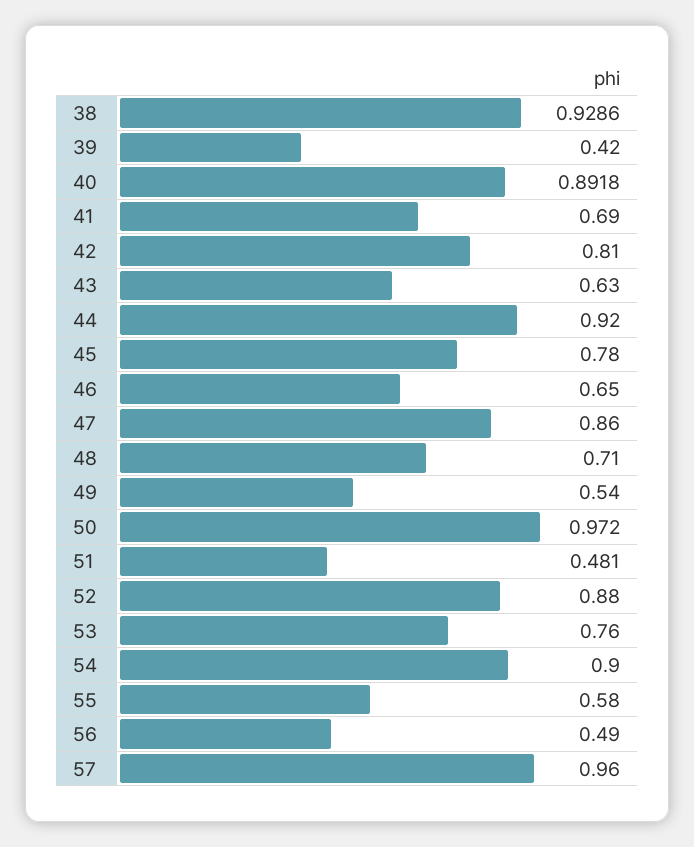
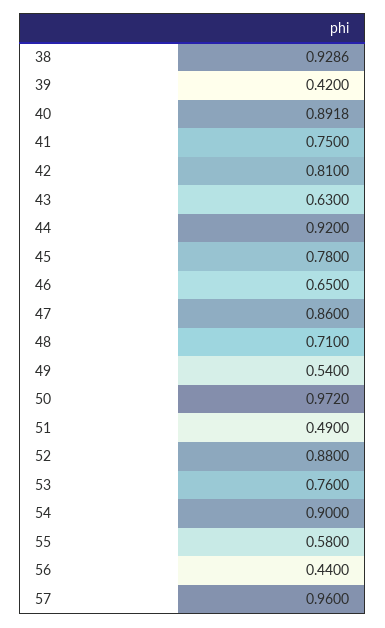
  {
    "38": 0.9286,
    "39": 0.42,
    "40": 0.8918,
-   "41": 0.69,
+   "41": 0.75,
    "42": 0.81,
    "43": 0.63,
    "44": 0.92,
    "45": 0.78,
    "46": 0.65,
    "47": 0.86,
    "48": 0.71,
    "49": 0.54,
    "50": 0.972,
-   "51": 0.481,
+   "51": 0.49,
    "52": 0.88,
    "53": 0.76,
    "54": 0.9,
    "55": 0.58,
-   "56": 0.49,
+   "56": 0.44,
    "57": 0.96
  }

